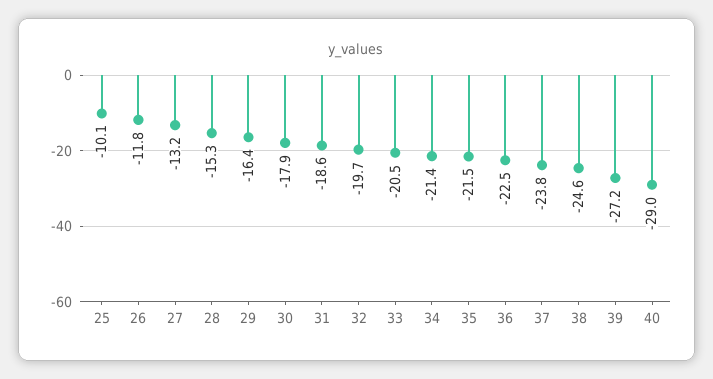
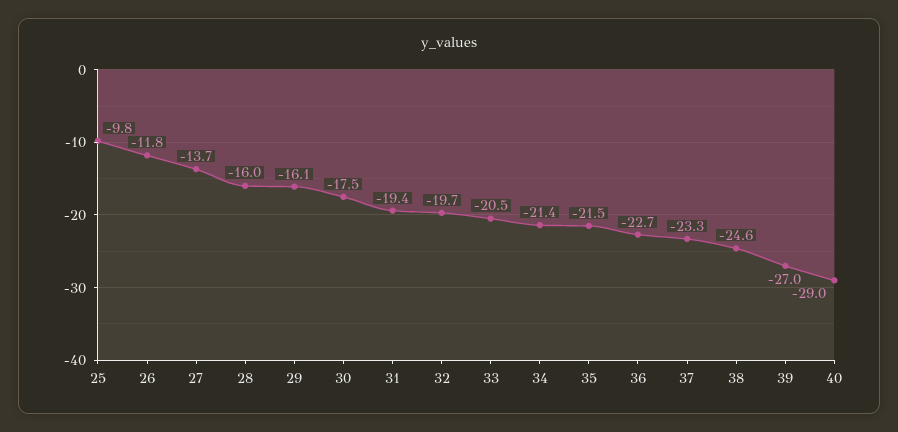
  {
-   "25": -10.1,
+   "25": -9.8,
    "26": -11.8,
-   "27": -13.2,
+   "27": -13.7,
-   "28": -15.3,
+   "28": -16,
-   "29": -16.4,
+   "29": -16.1,
-   "30": -17.9,
+   "30": -17.5,
-   "31": -18.6,
+   "31": -19.4,
    "32": -19.7,
    "33": -20.5,
    "34": -21.4,
    "35": -21.5,
-   "36": -22.5,
+   "36": -22.7,
-   "37": -23.8,
+   "37": -23.3,
    "38": -24.6,
-   "39": -27.2,
+   "39": -27,
    "40": -29
  }

